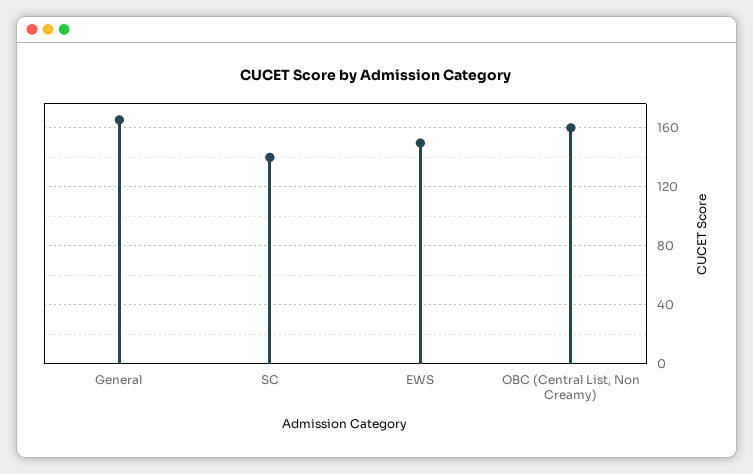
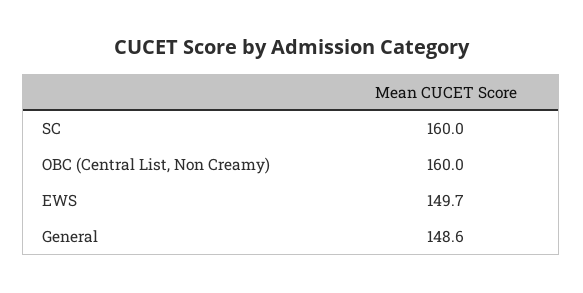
  {
-   "General": 165,
+   "General": 148.6,
-   "SC": 140,
+   "SC": 160,
    "EWS": 149.7,
    "OBC (Central List, Non Creamy)": 160
  }

